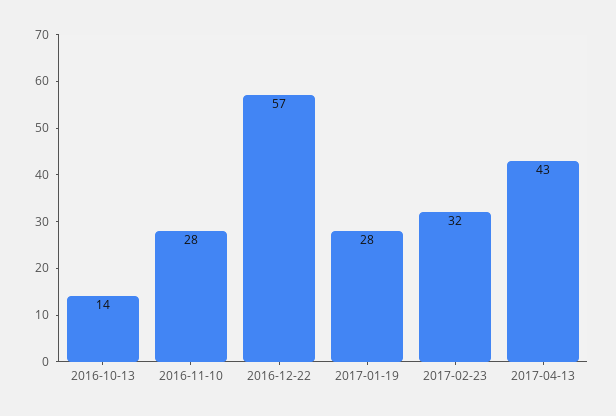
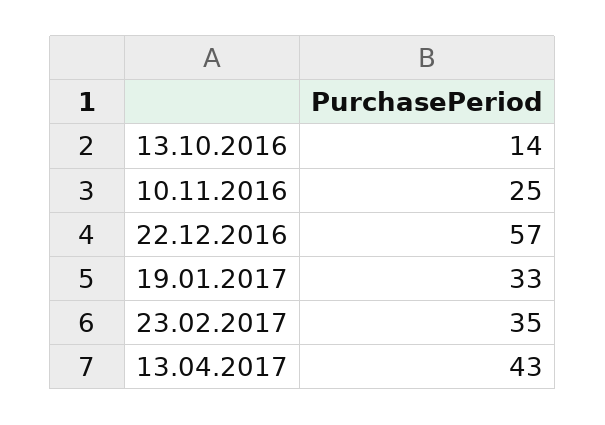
  {
    "2016-10-13": 14,
-   "2016-11-10": 28,
+   "2016-11-10": 25,
    "2016-12-22": 57,
-   "2017-01-19": 28,
+   "2017-01-19": 33,
-   "2017-02-23": 32,
+   "2017-02-23": 35,
    "2017-04-13": 43
  }

